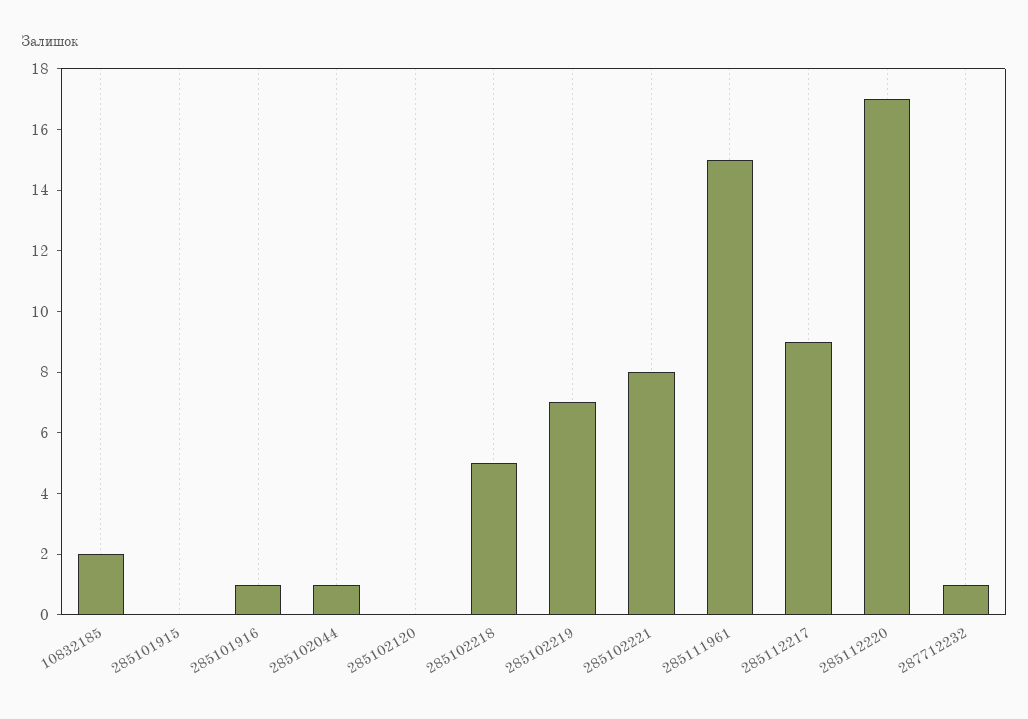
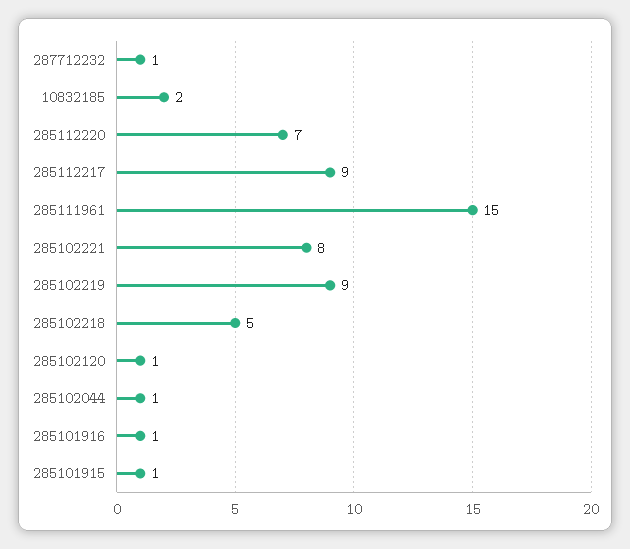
  {
    "10832185": 2,
-   "285101915": 0,
+   "285101915": 1,
    "285101916": 1,
    "285102044": 1,
-   "285102120": 0,
+   "285102120": 1,
    "285102218": 5,
-   "285102219": 7,
+   "285102219": 9,
    "285102221": 8,
    "285111961": 15,
    "285112217": 9,
-   "285112220": 17,
+   "285112220": 7,
    "287712232": 1
  }

